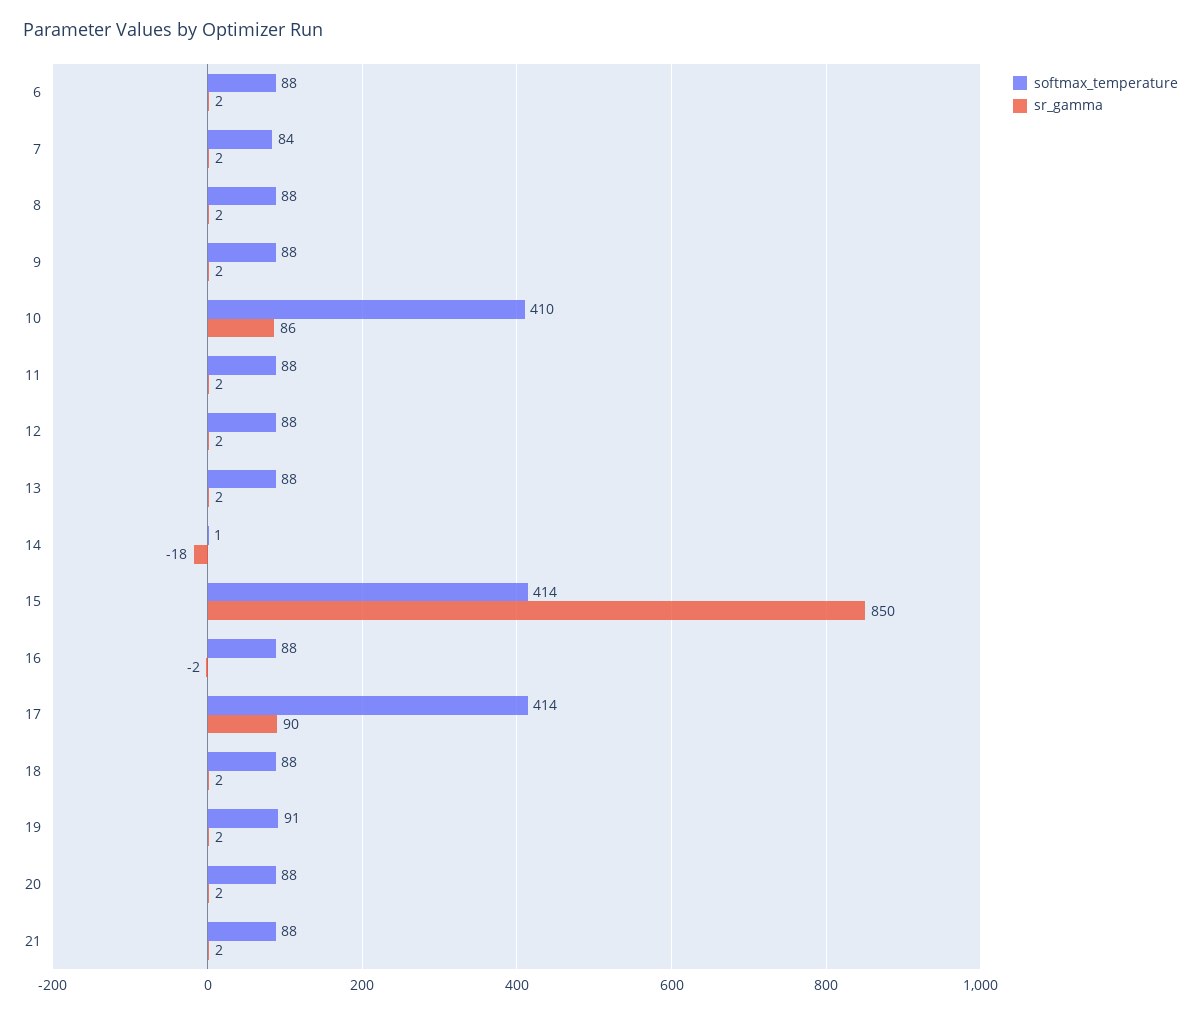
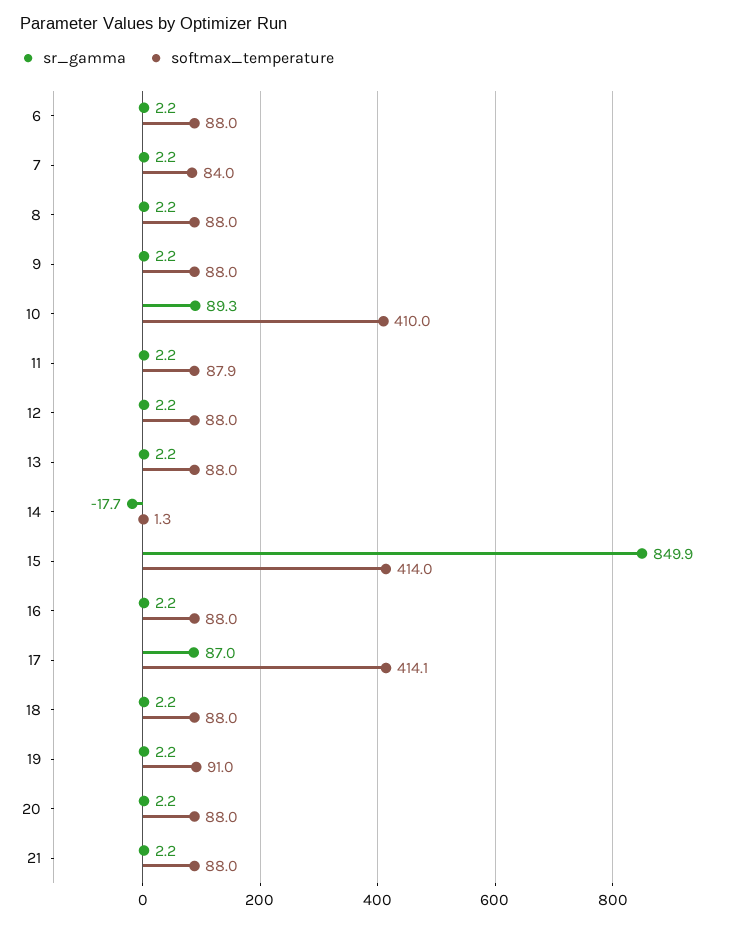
  {
    "softmax_temperature": {
      "6": 88,
      "7": 84,
      "8": 88,
      "9": 88,
      "10": 410,
      "11": 87.9,
      "12": 88,
      "13": 88,
      "14": 1.3,
      "15": 414,
      "16": 88,
      "17": 414.1,
      "18": 88,
      "19": 91,
      "20": 88,
      "21": 88
    },
    "sr_gamma": {
      "6": 2.2,
      "7": 2.2,
      "8": 2.2,
      "9": 2.2,
-     "10": 86,
+     "10": 89.3,
      "11": 2.2,
      "12": 2.2,
      "13": 2.2,
      "14": -17.7,
      "15": 849.9,
-     "16": -2,
+     "16": 2.2,
-     "17": 90,
+     "17": 87,
      "18": 2.2,
      "19": 2.2,
      "20": 2.2,
      "21": 2.2
    }
  }

